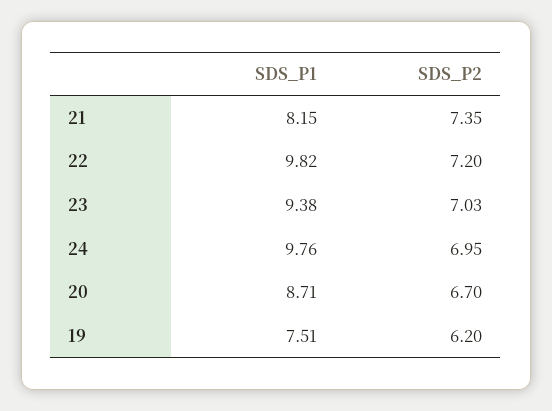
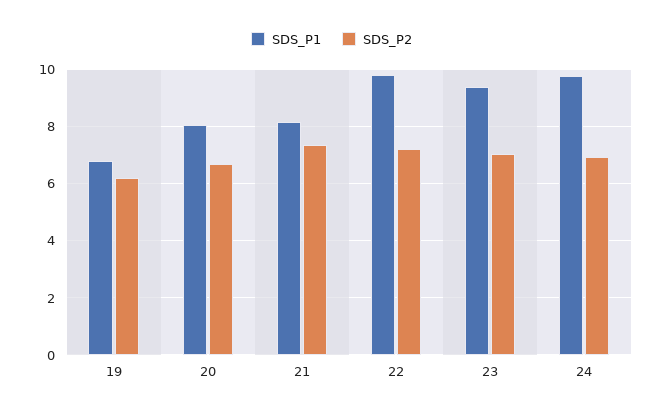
  {
    "SDS_P1": {
      "21": 8.15,
      "22": 9.82,
      "23": 9.38,
      "24": 9.76,
-     "20": 8.71,
+     "20": 8,
-     "19": 7.51
+     "19": 6.75
    },
    "SDS_P2": {
      "21": 7.35,
      "22": 7.2,
      "23": 7.03,
      "24": 6.95,
      "20": 6.7,
      "19": 6.2
    }
  }

